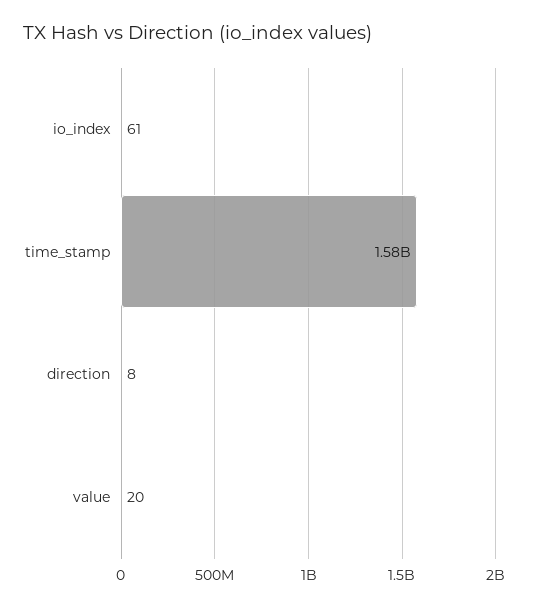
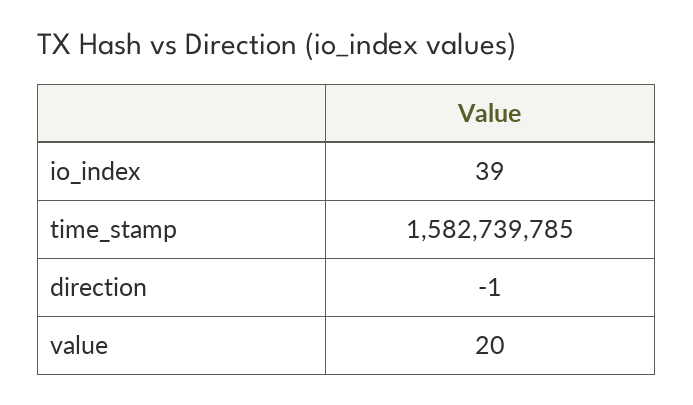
  {
-   "io_index": 61,
+   "io_index": 39,
    "time_stamp": 1582739785,
-   "direction": 8,
+   "direction": -1,
    "value": 20
  }

